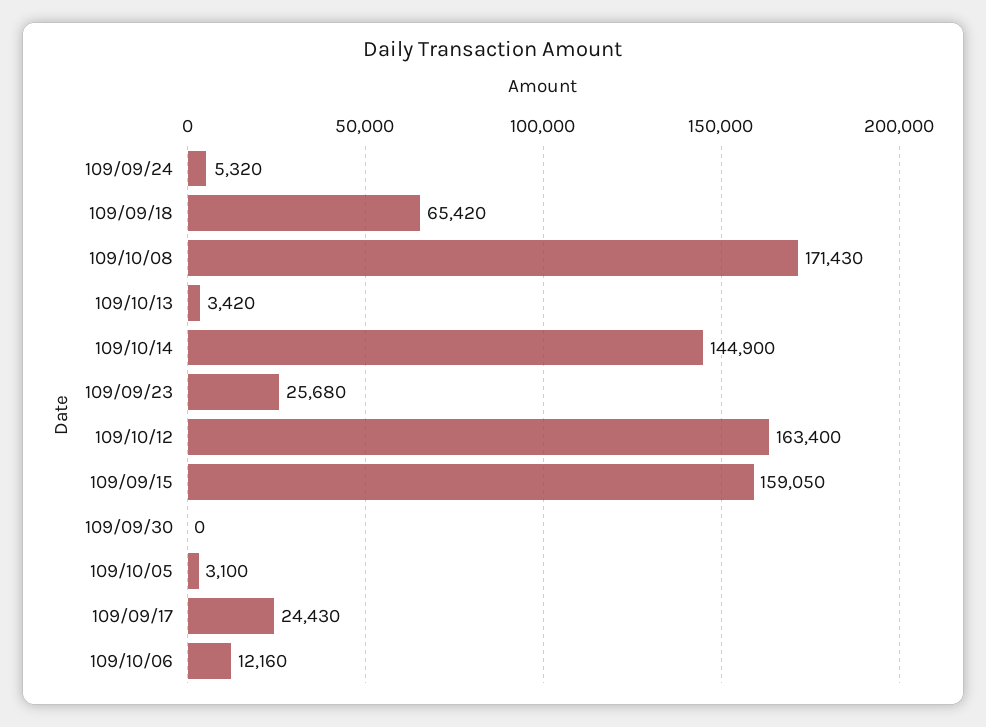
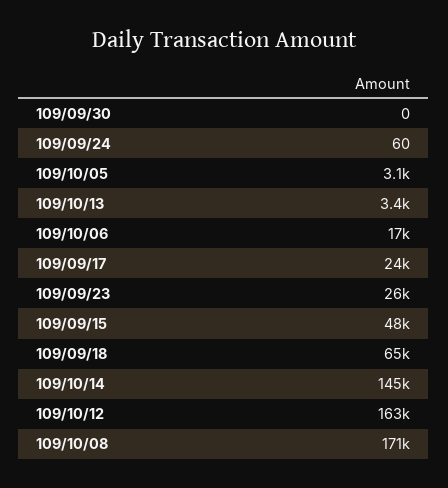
  {
-   "109/09/24": 5320,
+   "109/09/24": 60,
    "109/09/18": 65420,
    "109/10/08": 171430,
    "109/10/13": 3420,
    "109/10/14": 144900,
    "109/09/23": 25680,
    "109/10/12": 163400,
-   "109/09/15": 159050,
+   "109/09/15": 48000,
    "109/09/30": 0,
    "109/10/05": 3100,
    "109/09/17": 24430,
-   "109/10/06": 12160
+   "109/10/06": 17000
  }

